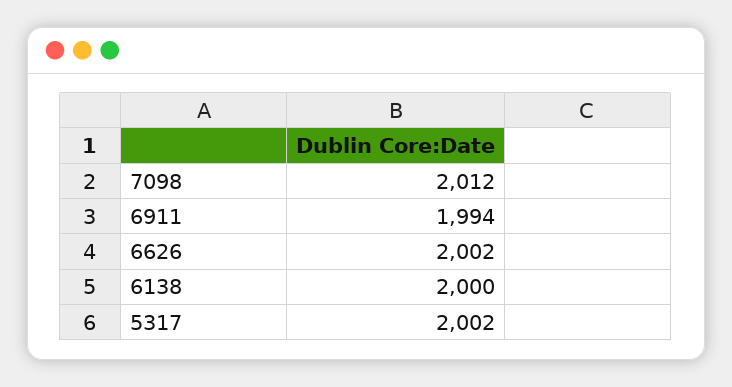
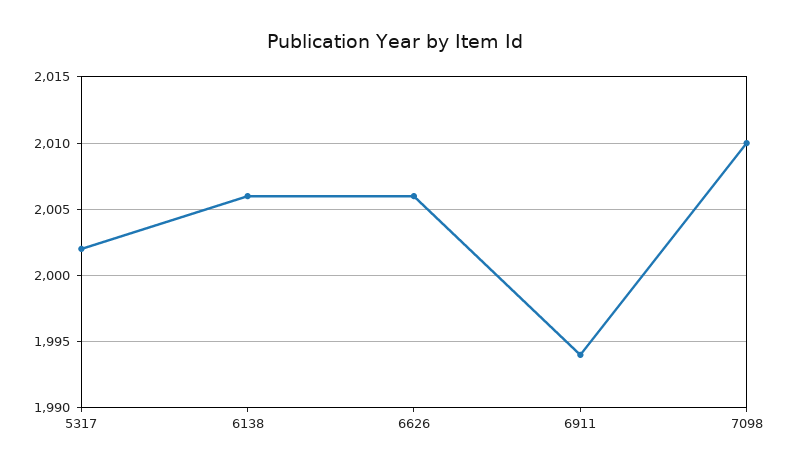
  {
-   "7098": 2012,
+   "7098": 2010,
    "6911": 1994,
-   "6626": 2002,
+   "6626": 2006,
-   "6138": 2000,
+   "6138": 2006,
    "5317": 2002
  }

